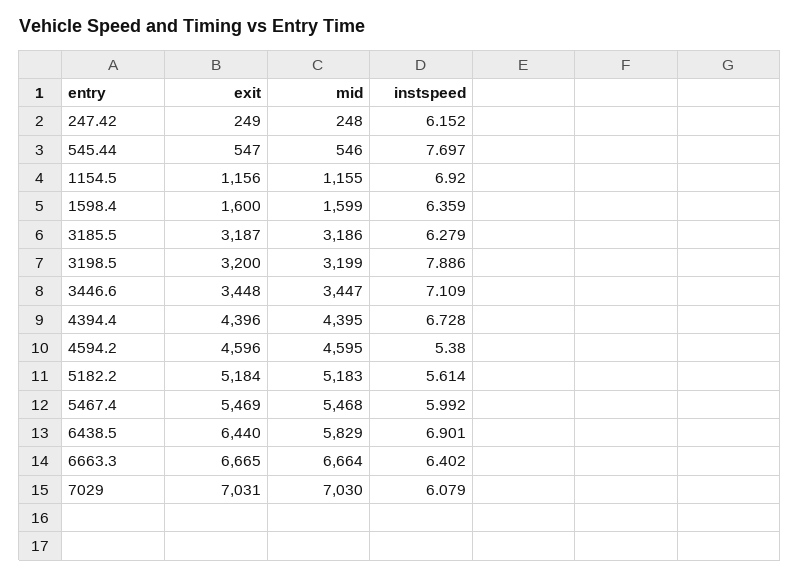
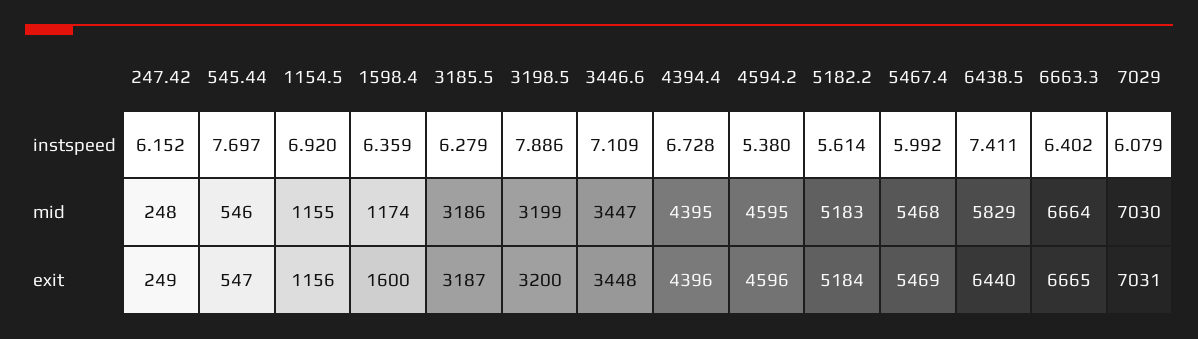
  {
    "exit": {
      "247.42": 249,
      "545.44": 547,
      "1154.5": 1156,
      "1598.4": 1600,
      "3185.5": 3187,
      "3198.5": 3200,
      "3446.6": 3448,
      "4394.4": 4396,
      "4594.2": 4596,
      "5182.2": 5184,
      "5467.4": 5469,
      "6438.5": 6440,
      "6663.3": 6665,
      "7029": 7031
    },
    "mid": {
      "247.42": 248,
      "545.44": 546,
      "1154.5": 1155,
-     "1598.4": 1599,
+     "1598.4": 1174,
      "3185.5": 3186,
      "3198.5": 3199,
      "3446.6": 3447,
      "4394.4": 4395,
      "4594.2": 4595,
      "5182.2": 5183,
      "5467.4": 5468,
      "6438.5": 5829,
      "6663.3": 6664,
      "7029": 7030
    },
    "instspeed": {
      "247.42": 6.152,
      "545.44": 7.697,
      "1154.5": 6.92,
      "1598.4": 6.359,
      "3185.5": 6.279,
      "3198.5": 7.886,
      "3446.6": 7.109,
      "4394.4": 6.728,
      "4594.2": 5.38,
      "5182.2": 5.614,
      "5467.4": 5.992,
-     "6438.5": 6.901,
+     "6438.5": 7.411,
      "6663.3": 6.402,
      "7029": 6.079
    }
  }

